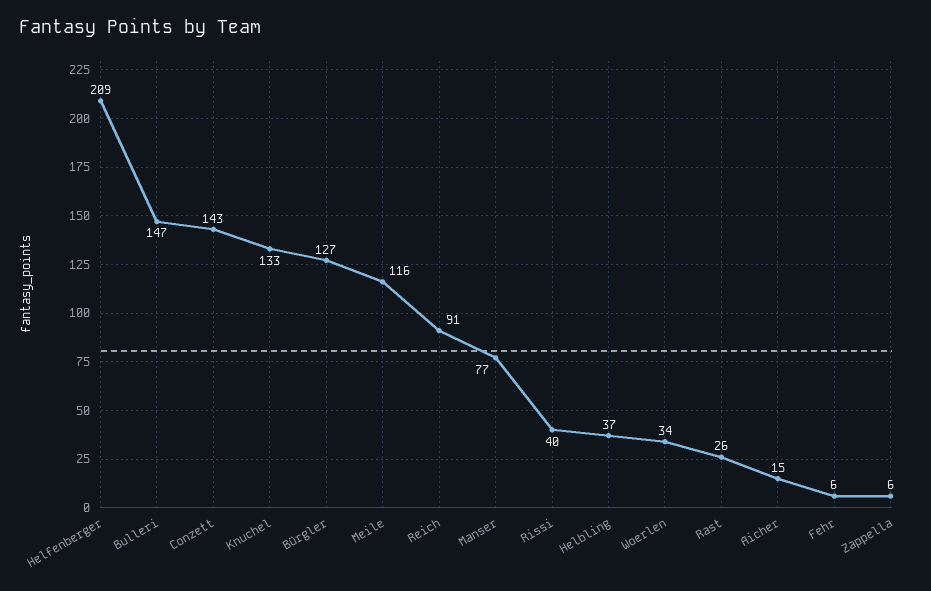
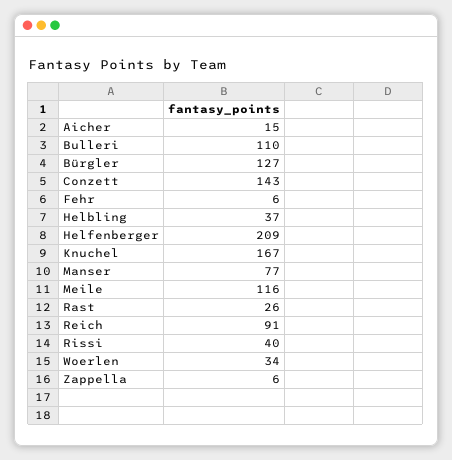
  {
    "Helfenberger": 209,
-   "Bulleri": 147,
+   "Bulleri": 110,
    "Conzett": 143,
-   "Knuchel": 133,
+   "Knuchel": 167,
    "Bürgler": 127,
    "Meile": 116,
    "Reich": 91,
    "Manser": 77,
    "Rissi": 40,
    "Helbling": 37,
    "Woerlen": 34,
    "Rast": 26,
    "Aicher": 15,
    "Fehr": 6,
    "Zappella": 6
  }

